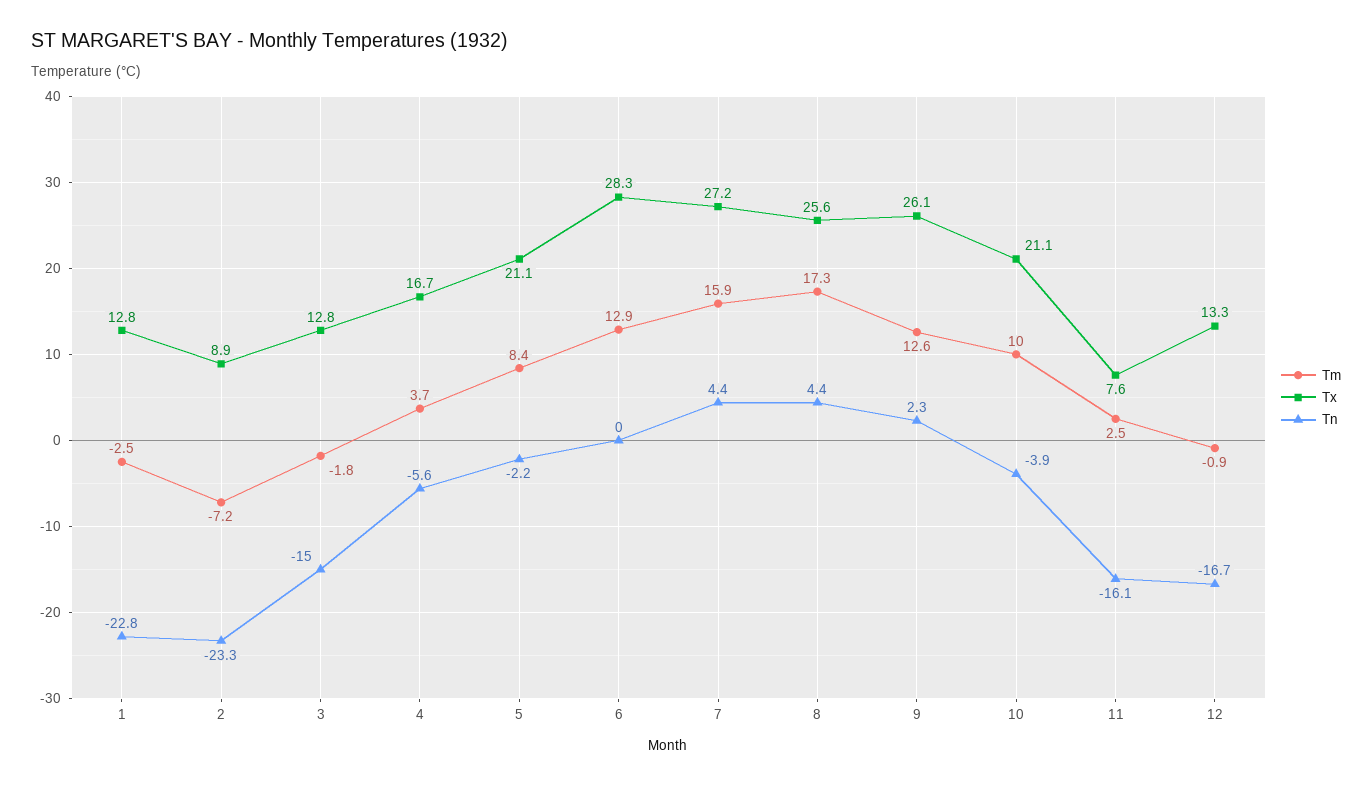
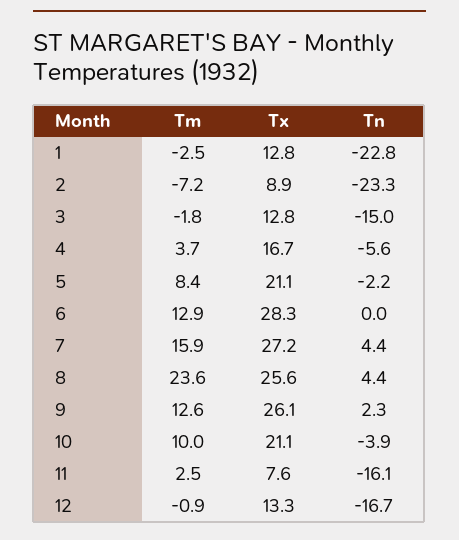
  {
    "Tm": {
      "1": -2.5,
      "2": -7.2,
      "3": -1.8,
      "4": 3.7,
      "5": 8.4,
      "6": 12.9,
      "7": 15.9,
-     "8": 17.3,
+     "8": 23.6,
      "9": 12.6,
      "10": 10,
      "11": 2.5,
      "12": -0.9
    },
    "Tx": {
      "1": 12.8,
      "2": 8.9,
      "3": 12.8,
      "4": 16.7,
      "5": 21.1,
      "6": 28.3,
      "7": 27.2,
      "8": 25.6,
      "9": 26.1,
      "10": 21.1,
      "11": 7.6,
      "12": 13.3
    },
    "Tn": {
      "1": -22.8,
      "2": -23.3,
      "3": -15,
      "4": -5.6,
      "5": -2.2,
      "6": 0,
      "7": 4.4,
      "8": 4.4,
      "9": 2.3,
      "10": -3.9,
      "11": -16.1,
      "12": -16.7
    }
  }

